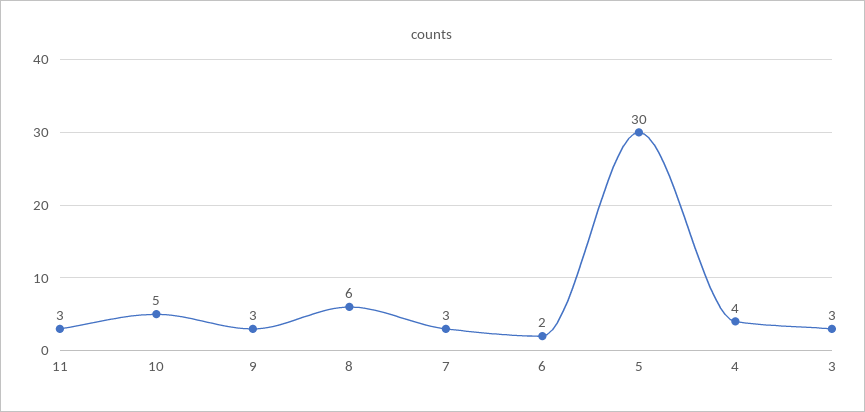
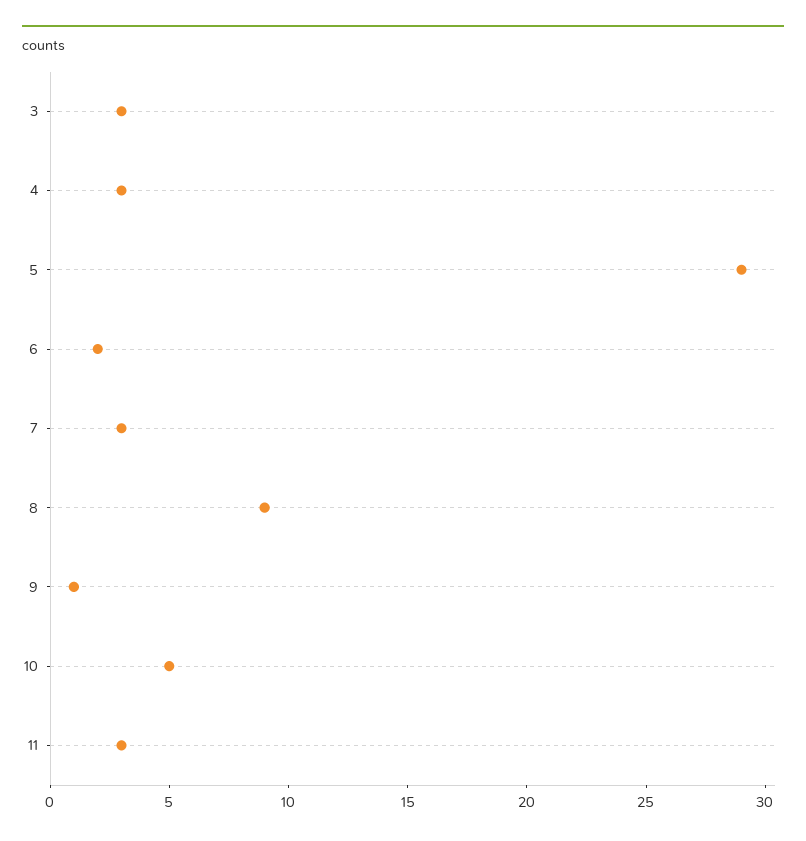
  {
    "11": 3,
    "10": 5,
-   "9": 3,
+   "9": 1,
-   "8": 6,
+   "8": 9,
    "7": 3,
    "6": 2,
-   "5": 30,
+   "5": 29,
-   "4": 4,
+   "4": 3,
    "3": 3
  }

